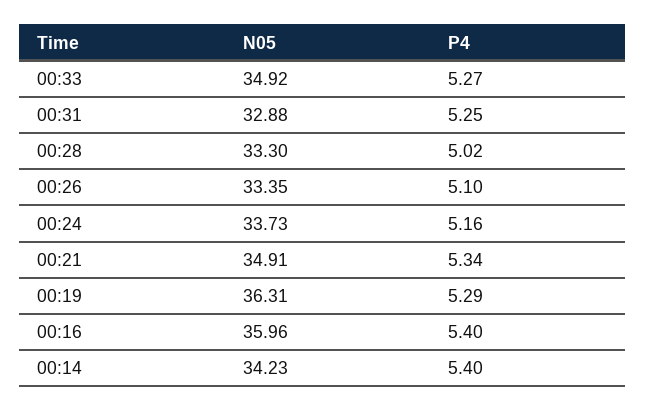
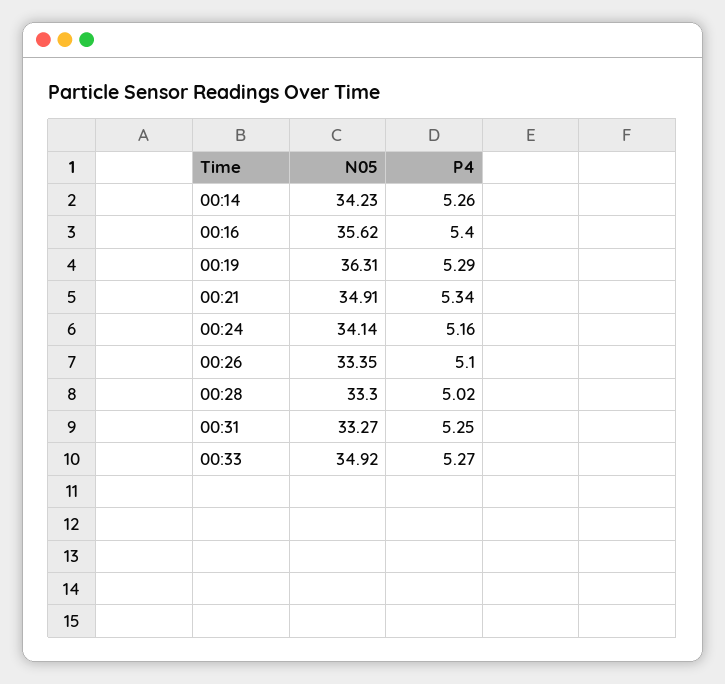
  {
    "N05": {
      "00:33": 34.92,
-     "00:31": 32.88,
+     "00:31": 33.27,
      "00:28": 33.3,
      "00:26": 33.35,
-     "00:24": 33.73,
+     "00:24": 34.14,
      "00:21": 34.91,
      "00:19": 36.31,
-     "00:16": 35.96,
+     "00:16": 35.62,
      "00:14": 34.23
    },
    "P4": {
      "00:33": 5.27,
      "00:31": 5.25,
      "00:28": 5.02,
      "00:26": 5.1,
      "00:24": 5.16,
      "00:21": 5.34,
      "00:19": 5.29,
      "00:16": 5.4,
-     "00:14": 5.4
+     "00:14": 5.26
    }
  }

